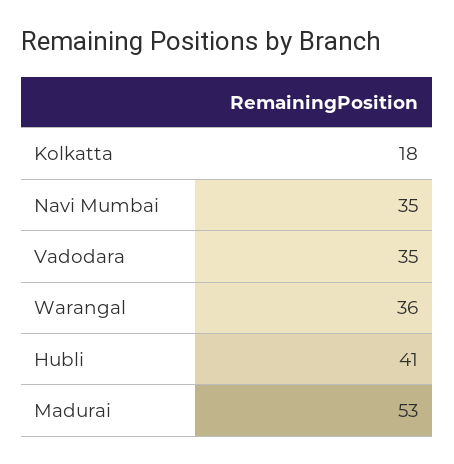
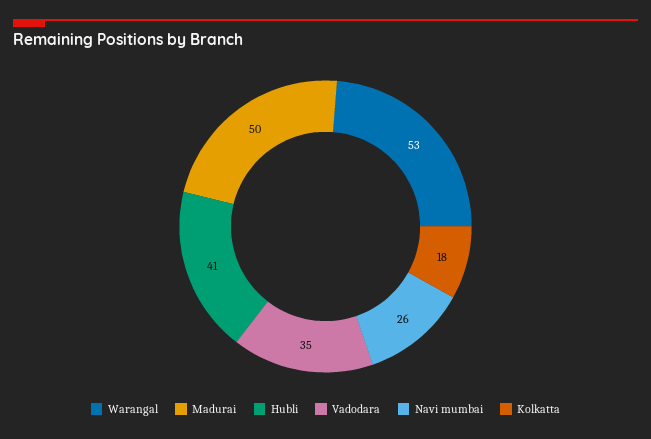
  {
    "Kolkatta": 18,
-   "Navi Mumbai": 35,
+   "Navi Mumbai": 26,
    "Vadodara": 35,
-   "Warangal": 36,
+   "Warangal": 53,
    "Hubli": 41,
-   "Madurai": 53
+   "Madurai": 50
  }

